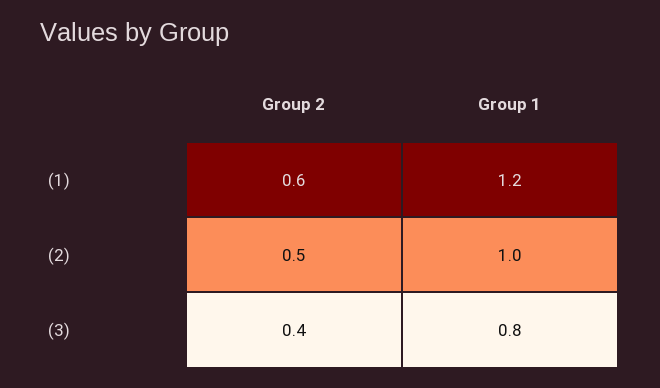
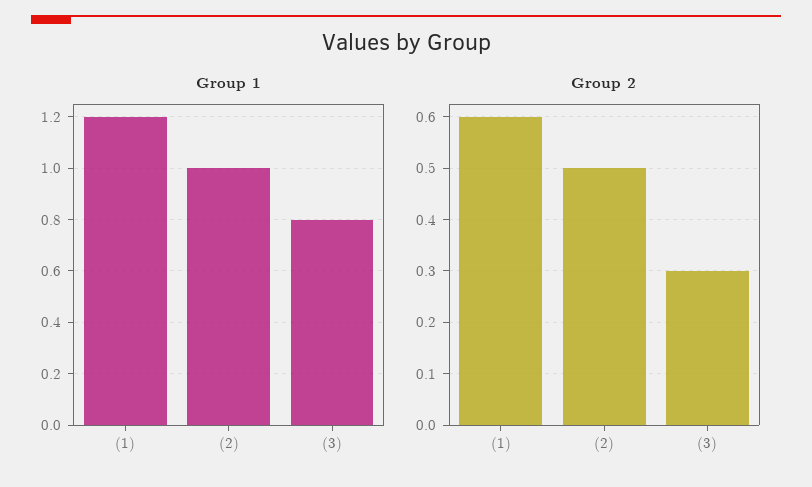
  {
    "Group 2": {
      "(1)": 0.6,
      "(2)": 0.5,
-     "(3)": 0.4
+     "(3)": 0.3
    },
    "Group 1": {
      "(1)": 1.2,
      "(2)": 1,
      "(3)": 0.8
    }
  }

